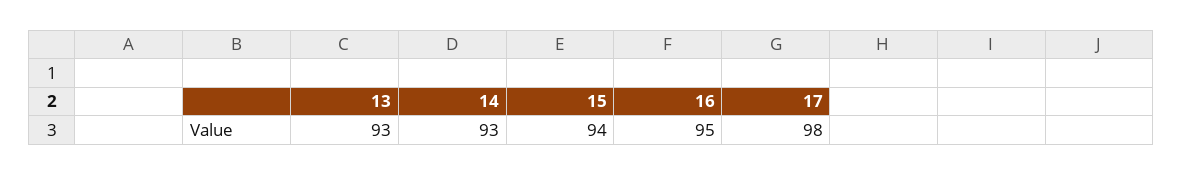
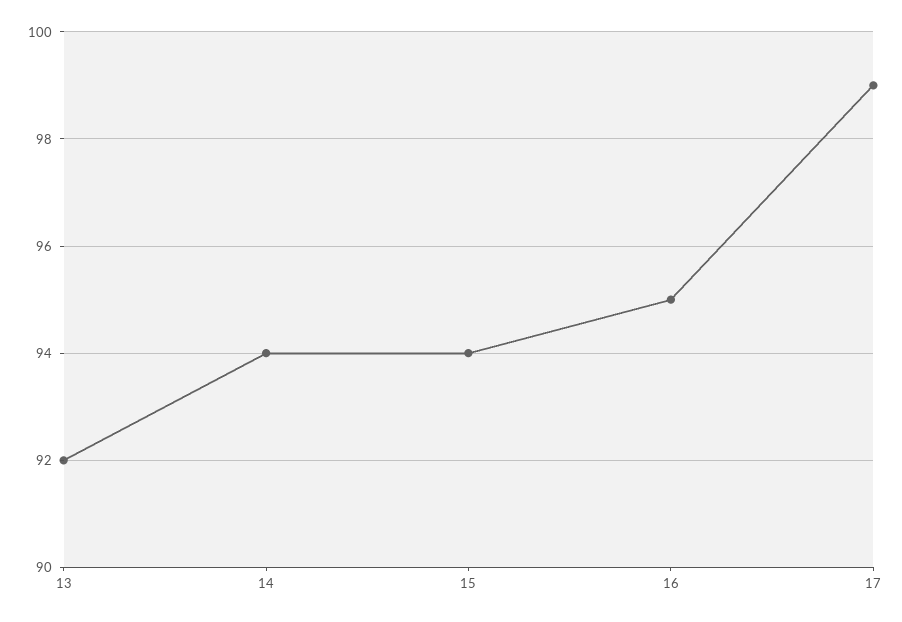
  {
-   "13": 93,
+   "13": 92,
-   "14": 93,
+   "14": 94,
    "15": 94,
    "16": 95,
-   "17": 98
+   "17": 99
  }

